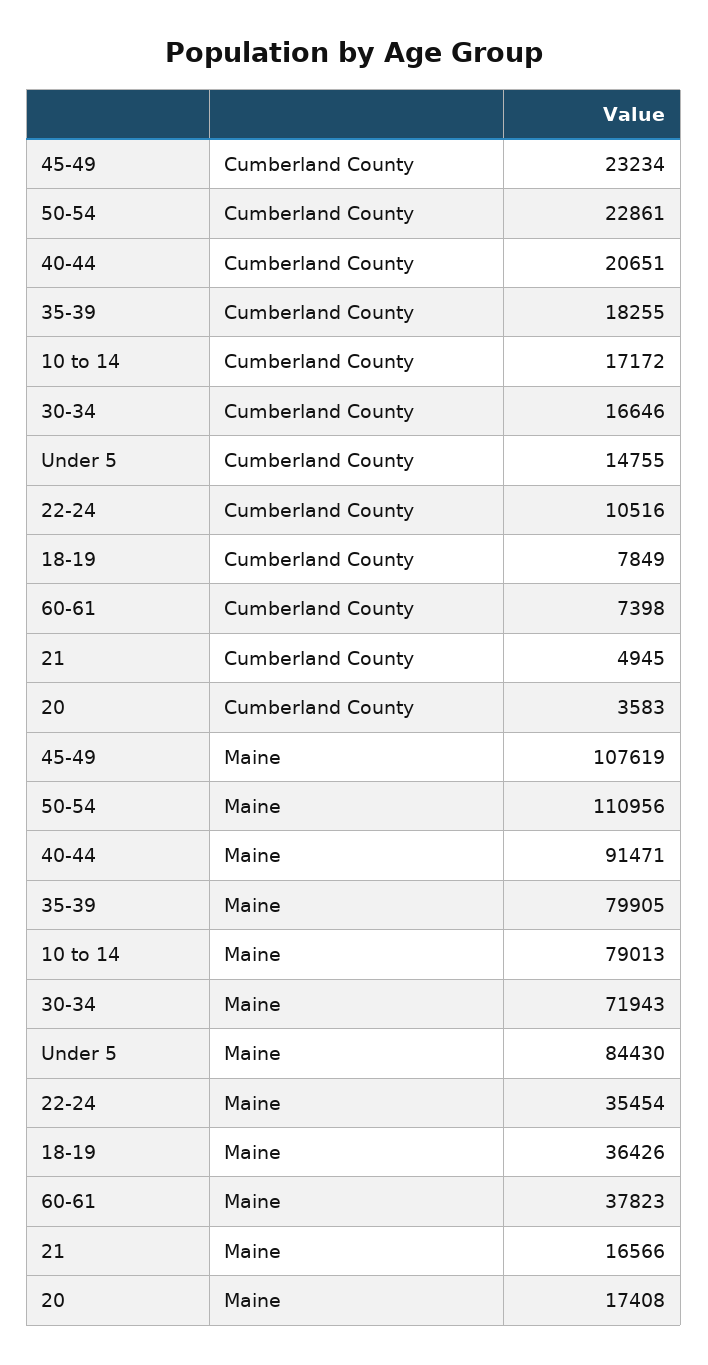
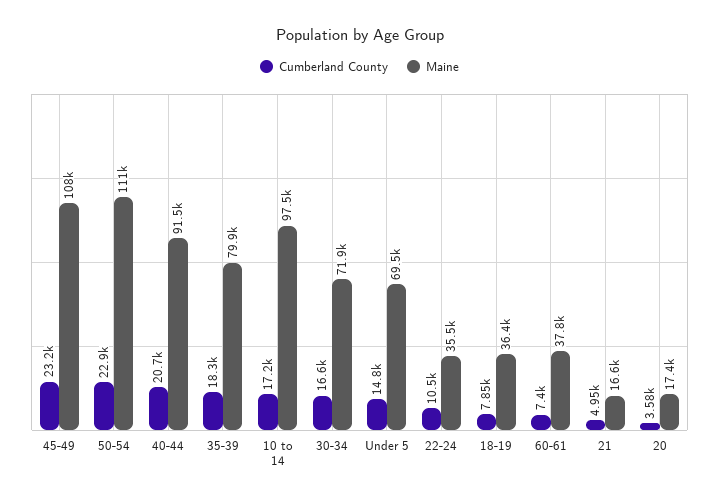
  {
    "Cumberland County": {
      "45-49": 23234,
      "50-54": 22861,
      "40-44": 20651,
      "35-39": 18255,
      "10 to 14": 17172,
      "30-34": 16646,
      "Under 5": 14755,
      "22-24": 10516,
      "18-19": 7849,
      "60-61": 7398,
      "21": 4945,
      "20": 3583
    },
    "Maine": {
      "45-49": 107619,
      "50-54": 110956,
      "40-44": 91471,
      "35-39": 79905,
-     "10 to 14": 79013,
+     "10 to 14": 97500,
      "30-34": 71943,
-     "Under 5": 84430,
+     "Under 5": 69500,
      "22-24": 35454,
      "18-19": 36426,
      "60-61": 37823,
      "21": 16566,
      "20": 17408
    }
  }

